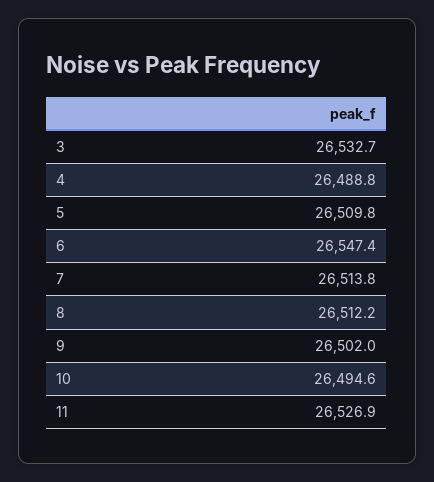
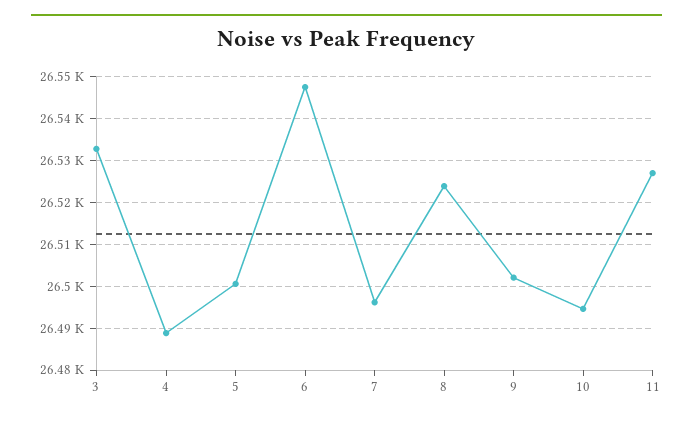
  {
    "3": 26532.7,
    "4": 26488.8,
-   "5": 26509.8,
+   "5": 26500,
    "6": 26547.4,
-   "7": 26513.8,
+   "7": 26496,
-   "8": 26512.2,
+   "8": 26524,
    "9": 26502,
    "10": 26494.6,
    "11": 26526.9
  }

